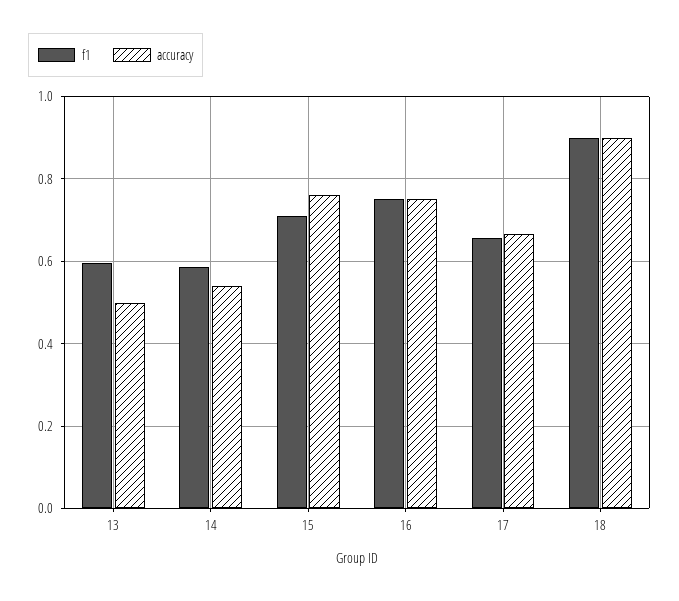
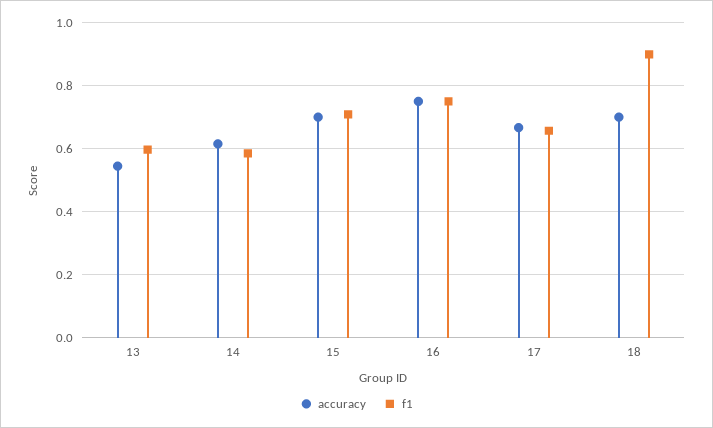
  {
    "f1": {
      "13": 0.6,
      "14": 0.58,
      "15": 0.7,
      "16": 0.76,
      "17": 0.66,
      "18": 0.9
    },
    "accuracy": {
-     "13": 0.5,
+     "13": 0.54,
-     "14": 0.54,
+     "14": 0.62,
-     "15": 0.76,
+     "15": 0.7,
      "16": 0.76,
      "17": 0.66,
-     "18": 0.9
+     "18": 0.7
    }
  }

